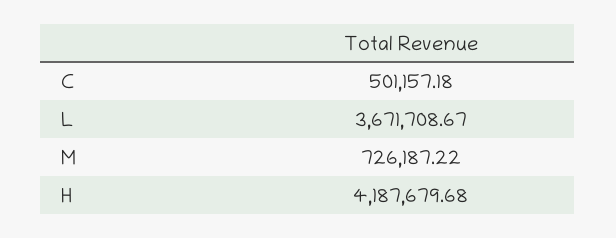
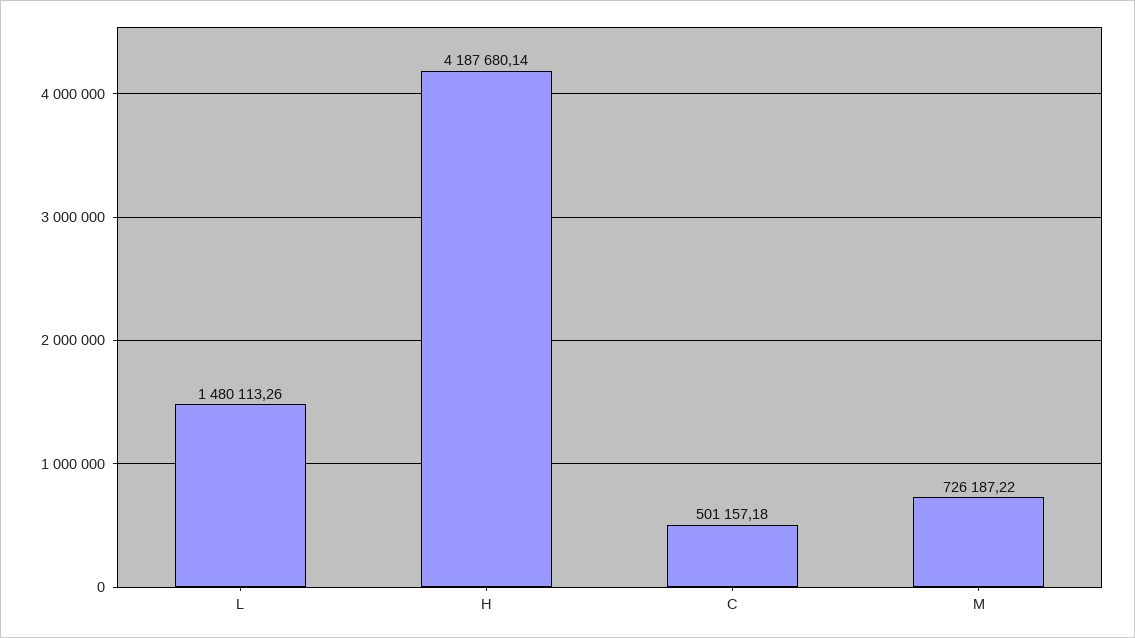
  {
    "C": 501157.18,
-   "L": 3671708.67,
+   "L": 1480113.26,
    "M": 726187.22,
-   "H": 4187679.68
+   "H": 4187680.14
  }

